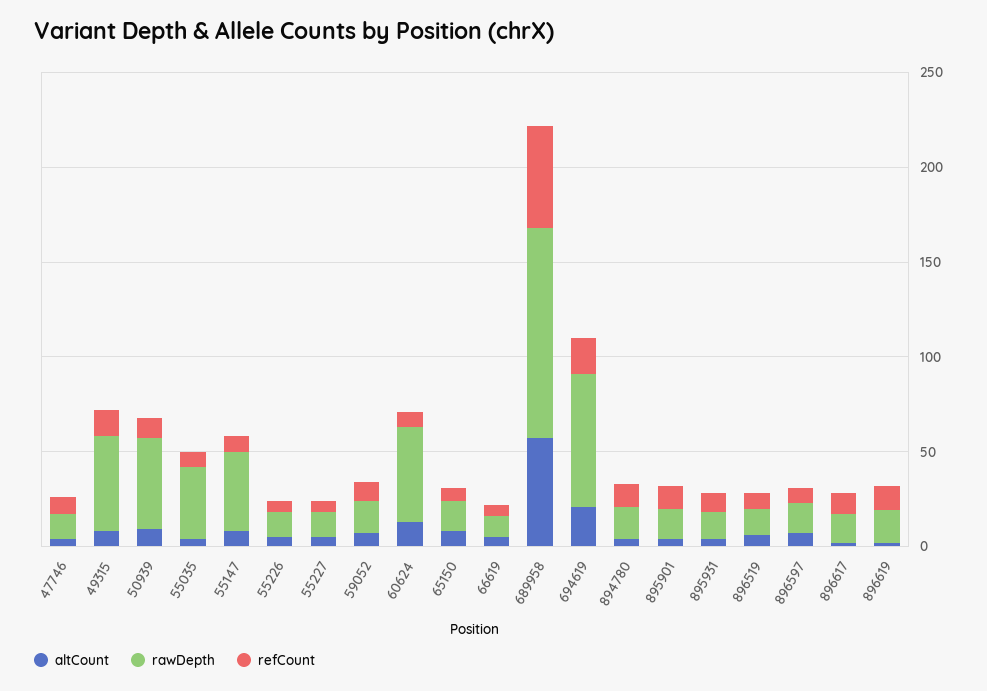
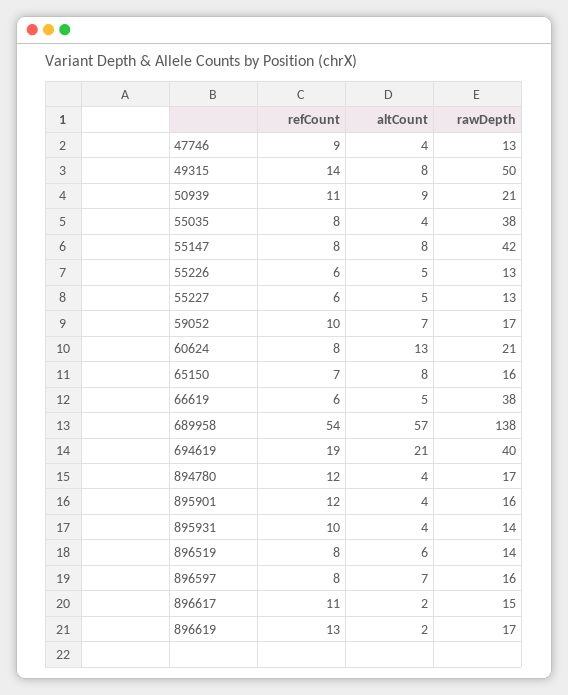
  {
    "altCount": {
      "47746": 4,
      "49315": 8,
      "50939": 9,
      "55035": 4,
      "55147": 8,
      "55226": 5,
      "55227": 5,
      "59052": 7,
      "60624": 13,
      "65150": 8,
      "66619": 5,
      "689958": 57,
      "694619": 21,
      "894780": 4,
      "895901": 4,
      "895931": 4,
      "896519": 6,
      "896597": 7,
      "896617": 2,
      "896619": 2
    },
    "rawDepth": {
      "47746": 13,
      "49315": 50,
-     "50939": 50,
+     "50939": 21,
      "55035": 38,
      "55147": 42,
      "55226": 13,
      "55227": 13,
      "59052": 17,
-     "60624": 50,
+     "60624": 21,
      "65150": 16,
-     "66619": 10,
+     "66619": 38,
-     "689958": 110,
+     "689958": 138,
-     "694619": 70,
+     "694619": 40,
      "894780": 17,
      "895901": 16,
      "895931": 14,
      "896519": 14,
      "896597": 16,
      "896617": 15,
      "896619": 17
    },
    "refCount": {
      "47746": 9,
      "49315": 14,
      "50939": 11,
      "55035": 8,
      "55147": 8,
      "55226": 6,
      "55227": 6,
      "59052": 10,
      "60624": 8,
      "65150": 7,
      "66619": 6,
      "689958": 54,
      "694619": 19,
      "894780": 12,
      "895901": 12,
      "895931": 10,
      "896519": 8,
      "896597": 8,
      "896617": 11,
      "896619": 13
    }
  }

